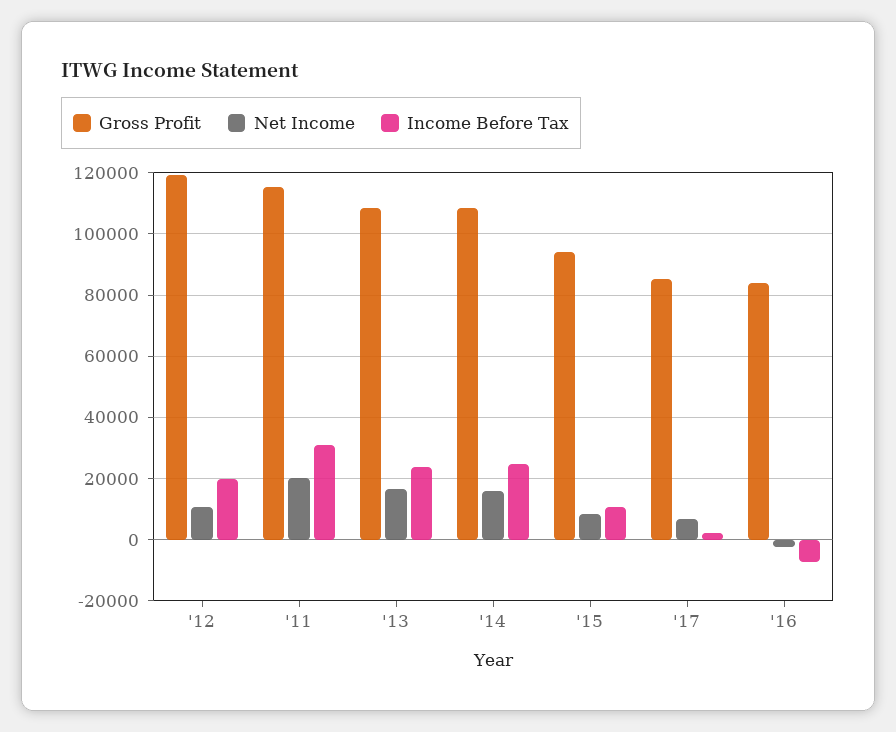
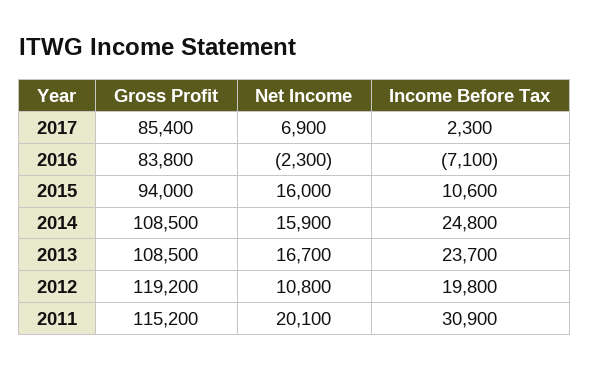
  {
    "Gross Profit": {
      "'12": 119200,
      "'11": 115200,
      "'13": 108500,
      "'14": 108500,
      "'15": 94000,
      "'17": 85400,
      "'16": 83800
    },
    "Net Income": {
      "'12": 10800,
      "'11": 20100,
      "'13": 16700,
      "'14": 15900,
-     "'15": 8000,
+     "'15": 16000,
      "'17": 6900,
      "'16": -2300
    },
    "Income Before Tax": {
      "'12": 19800,
      "'11": 30900,
      "'13": 23700,
      "'14": 24800,
      "'15": 10600,
      "'17": 2300,
      "'16": -7100
    }
  }

